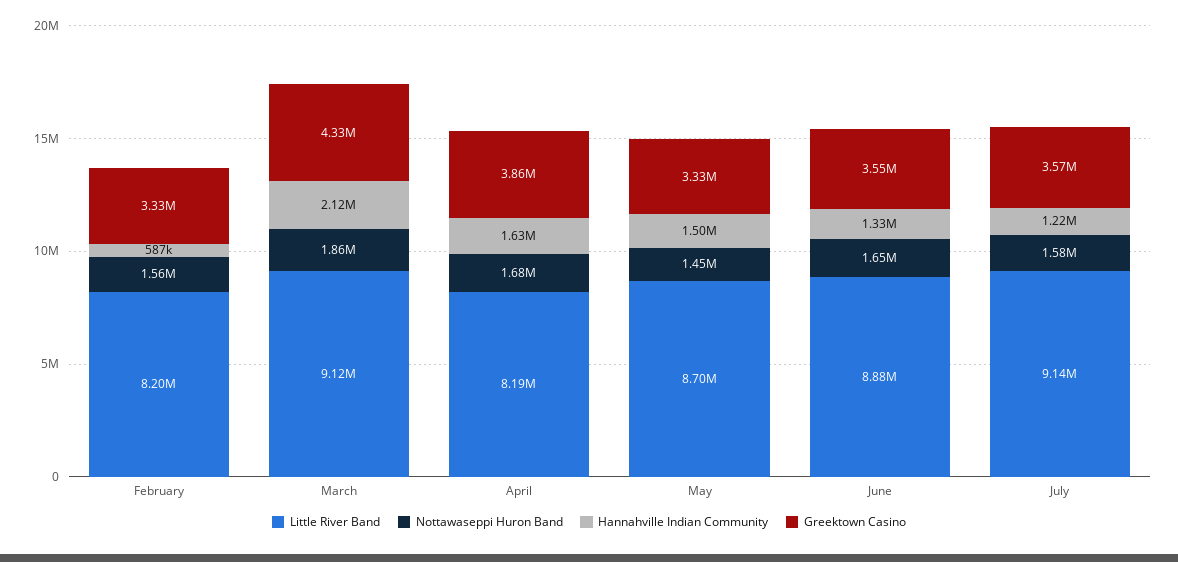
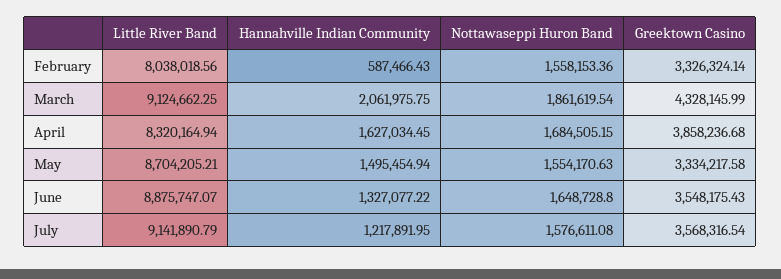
  {
    "Little River Band": {
-     "February": 8200000,
+     "February": 8038018.56,
      "March": 9124662.25,
-     "April": 8190000,
+     "April": 8320164.94,
      "May": 8704205.21,
      "June": 8875747.07,
      "July": 9141890.79
    },
    "Nottawaseppi Huron Band": {
      "February": 1558153.36,
      "March": 1861619.54,
      "April": 1684505.15,
-     "May": 1450000,
+     "May": 1554170.63,
      "June": 1648728.8,
      "July": 1576611.08
    },
    "Hannahville Indian Community": {
      "February": 587466.43,
-     "March": 2120000,
+     "March": 2061975.75,
      "April": 1627034.45,
      "May": 1495454.94,
      "June": 1327077.22,
      "July": 1217891.95
    },
    "Greektown Casino": {
      "February": 3326324.14,
      "March": 4328145.99,
      "April": 3858236.68,
      "May": 3334217.58,
      "June": 3548175.43,
      "July": 3568316.54
    }
  }

